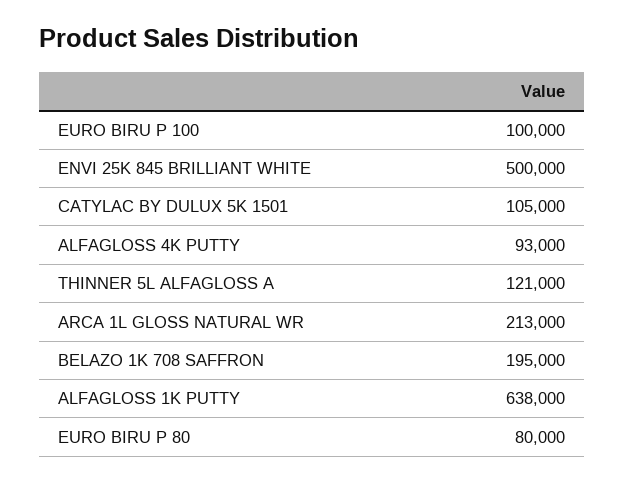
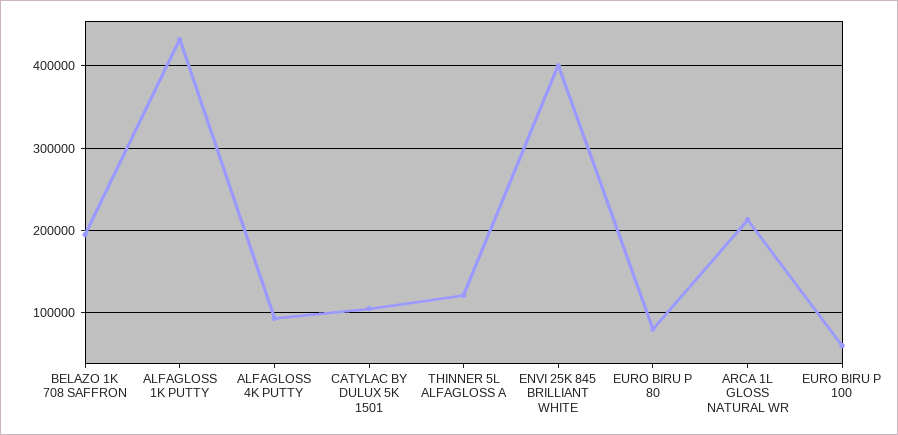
  {
-   "EURO BIRU P 100": 100000,
+   "EURO BIRU P 100": 60000,
-   "ENVI 25K 845 BRILLIANT WHITE": 500000,
+   "ENVI 25K 845 BRILLIANT WHITE": 400000,
    "CATYLAC BY DULUX 5K 1501": 105000,
    "ALFAGLOSS 4K PUTTY": 93000,
    "THINNER 5L ALFAGLOSS A": 121000,
    "ARCA 1L GLOSS NATURAL WR": 213000,
    "BELAZO 1K 708 SAFFRON": 195000,
-   "ALFAGLOSS 1K PUTTY": 638000,
+   "ALFAGLOSS 1K PUTTY": 430000,
    "EURO BIRU P 80": 80000
  }

